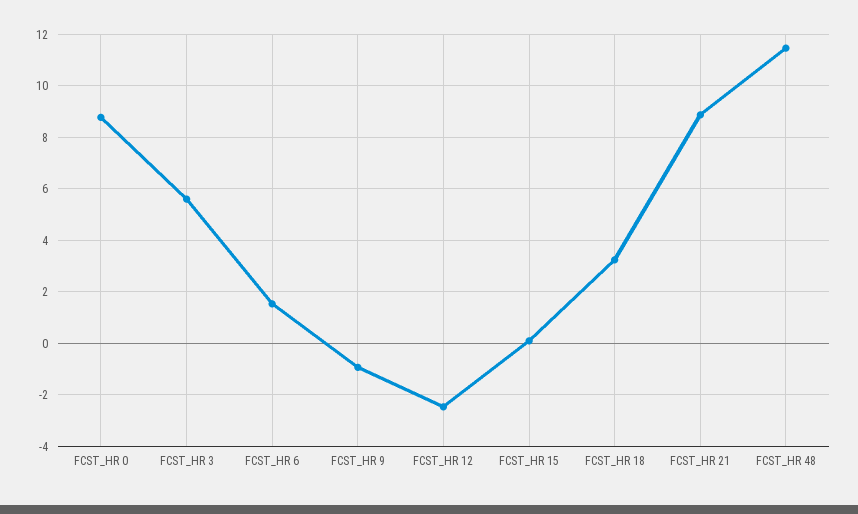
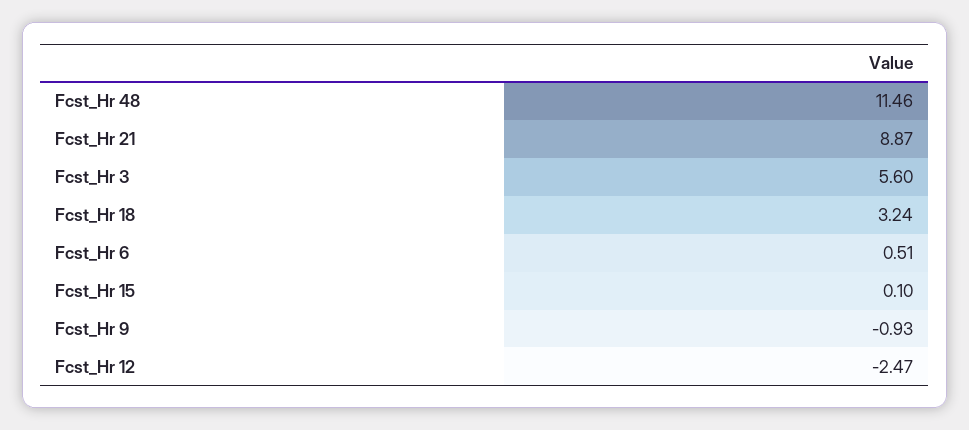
  {
-   "FCST_HR 0": 8.75,
    "FCST_HR 3": 5.6,
-   "FCST_HR 6": 1.5,
+   "FCST_HR 6": 0.51,
    "FCST_HR 9": -0.93,
    "FCST_HR 12": -2.47,
    "FCST_HR 15": 0.1,
    "FCST_HR 18": 3.24,
    "FCST_HR 21": 8.87,
    "FCST_HR 48": 11.46
  }

